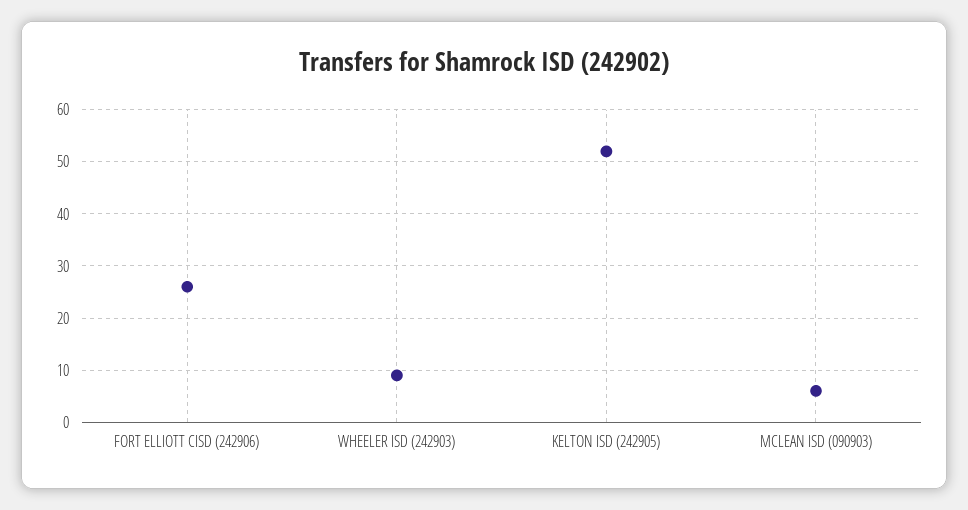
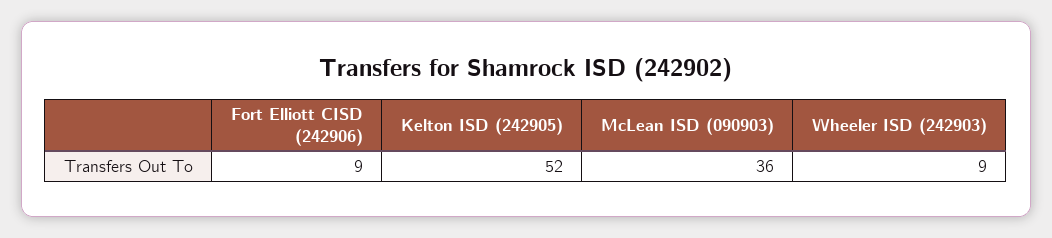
  {
-   "FORT ELLIOTT CISD (242906)": 25,
+   "FORT ELLIOTT CISD (242906)": 9,
    "WHEELER ISD (242903)": 9,
    "KELTON ISD (242905)": 52,
-   "MCLEAN ISD (090903)": 5
+   "MCLEAN ISD (090903)": 36
  }

